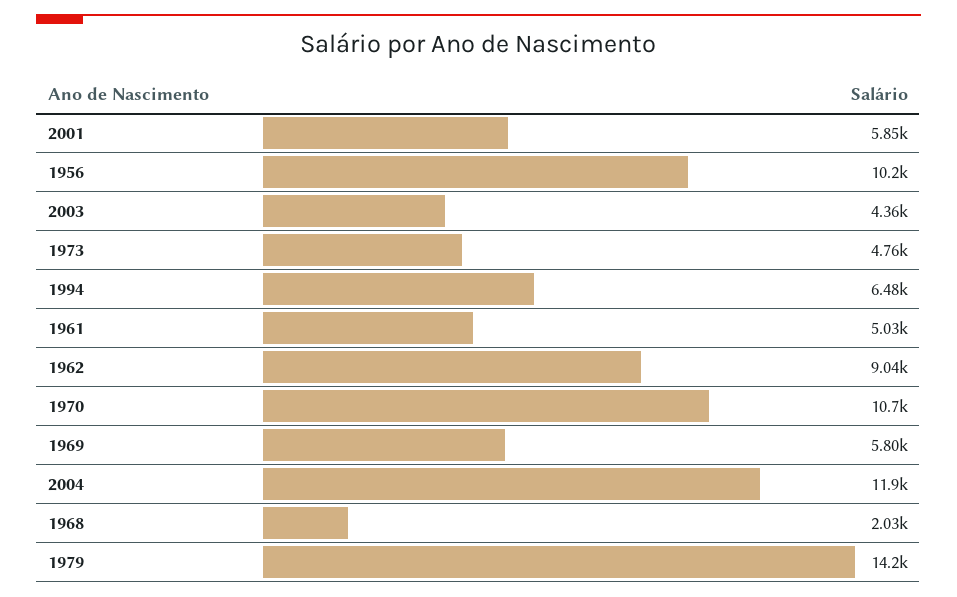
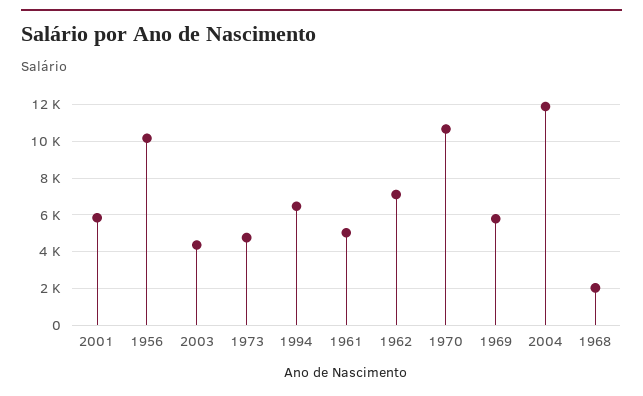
  {
    "2001": 5850,
    "1956": 10200,
    "2003": 4360,
    "1973": 4760,
    "1994": 6480,
    "1961": 5030,
-   "1962": 9040,
+   "1962": 7000,
    "1970": 10700,
    "1969": 5800,
    "2004": 11900,
-   "1968": 2030,
+   "1968": 2030
-   "1979": 14200
  }

